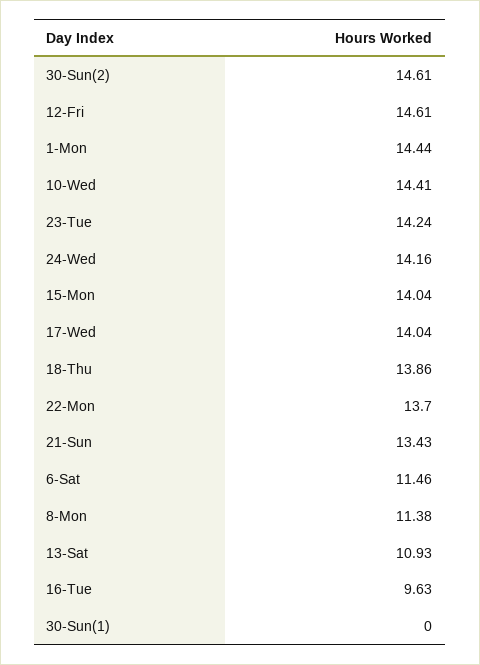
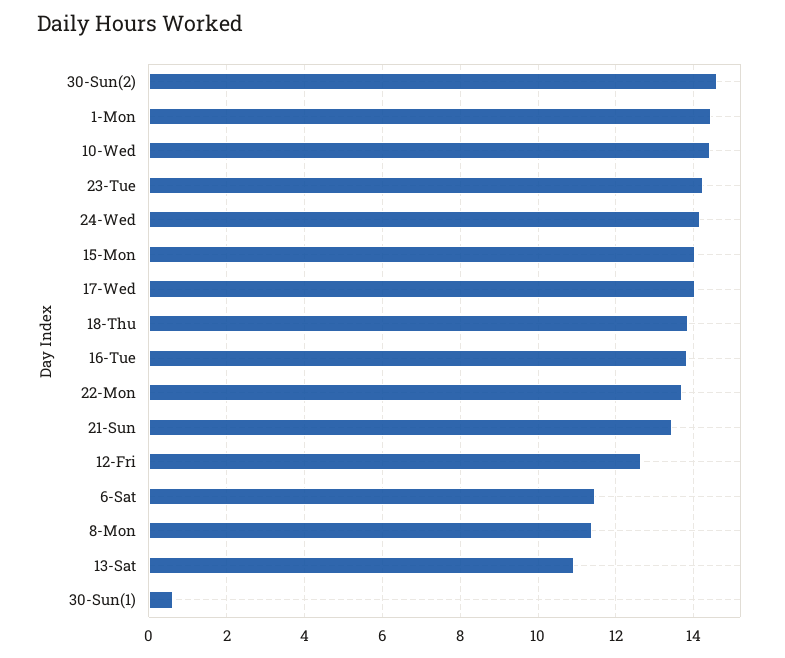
  {
    "30-Sun(2)": 14.61,
-   "12-Fri": 14.61,
+   "12-Fri": 12.6,
    "1-Mon": 14.44,
    "10-Wed": 14.41,
    "23-Tue": 14.24,
    "24-Wed": 14.16,
    "15-Mon": 14.04,
    "17-Wed": 14.04,
    "18-Thu": 13.86,
    "22-Mon": 13.7,
    "21-Sun": 13.43,
    "6-Sat": 11.46,
    "8-Mon": 11.38,
    "13-Sat": 10.93,
-   "16-Tue": 9.63,
+   "16-Tue": 13.8,
-   "30-Sun(1)": 0
+   "30-Sun(1)": 0.6
  }

